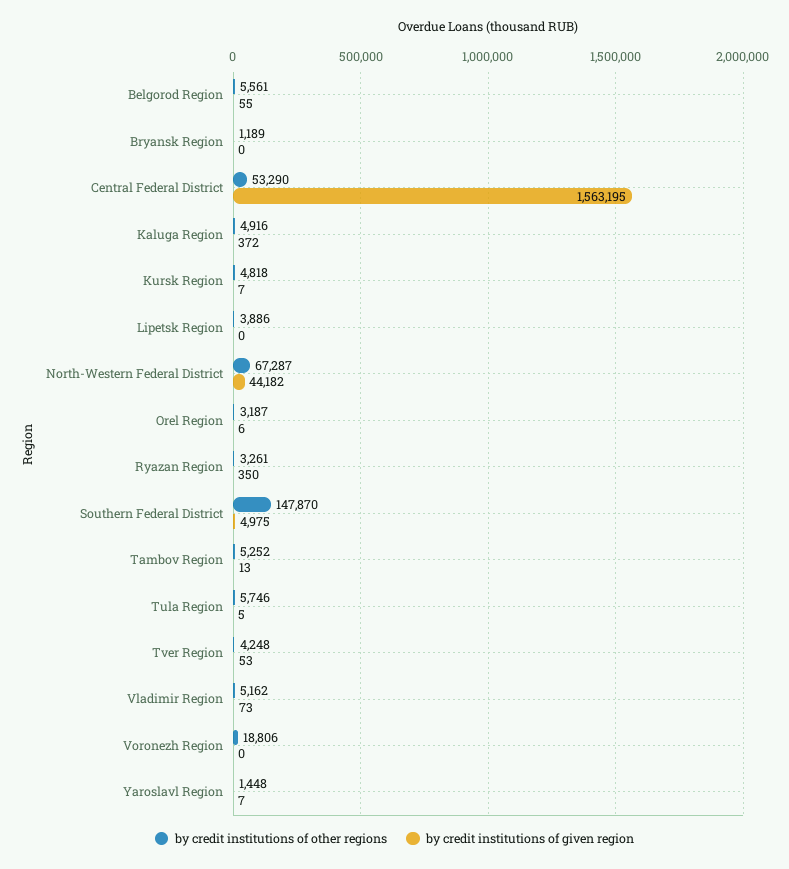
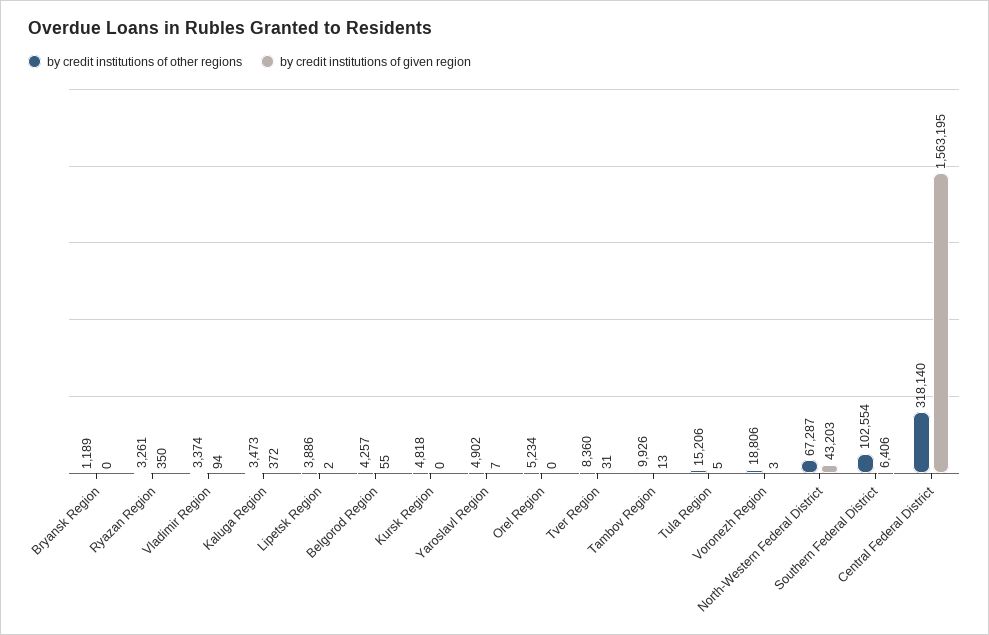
  {
    "by credit institutions of other regions": {
-     "Belgorod Region": 5561,
+     "Belgorod Region": 4257,
      "Bryansk Region": 1189,
-     "Central Federal District": 53290,
+     "Central Federal District": 318140,
-     "Kaluga Region": 4916,
+     "Kaluga Region": 3473,
      "Kursk Region": 4818,
      "Lipetsk Region": 3886,
      "North-Western Federal District": 67287,
-     "Orel Region": 3187,
+     "Orel Region": 5234,
      "Ryazan Region": 3261,
-     "Southern Federal District": 147870,
+     "Southern Federal District": 102554,
-     "Tambov Region": 5252,
+     "Tambov Region": 9926,
-     "Tula Region": 5746,
+     "Tula Region": 15206,
-     "Tver Region": 4248,
+     "Tver Region": 8360,
-     "Vladimir Region": 5162,
+     "Vladimir Region": 3374,
      "Voronezh Region": 18806,
-     "Yaroslavl Region": 1448
+     "Yaroslavl Region": 4902
    },
    "by credit institutions of given region": {
      "Belgorod Region": 55,
      "Bryansk Region": 0,
      "Central Federal District": 1563195,
      "Kaluga Region": 372,
-     "Kursk Region": 7,
+     "Kursk Region": 0,
-     "Lipetsk Region": 0,
+     "Lipetsk Region": 2,
-     "North-Western Federal District": 44182,
+     "North-Western Federal District": 43203,
-     "Orel Region": 6,
+     "Orel Region": 0,
      "Ryazan Region": 350,
-     "Southern Federal District": 4975,
+     "Southern Federal District": 6406,
      "Tambov Region": 13,
      "Tula Region": 5,
-     "Tver Region": 53,
+     "Tver Region": 31,
-     "Vladimir Region": 73,
+     "Vladimir Region": 94,
-     "Voronezh Region": 0,
+     "Voronezh Region": 3,
      "Yaroslavl Region": 7
    }
  }

